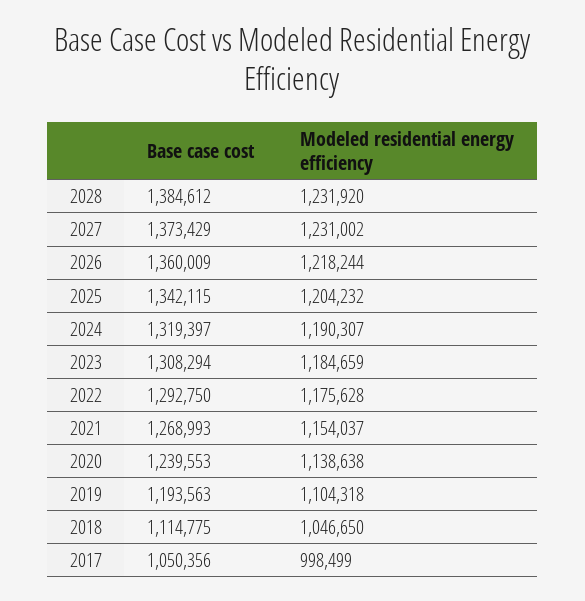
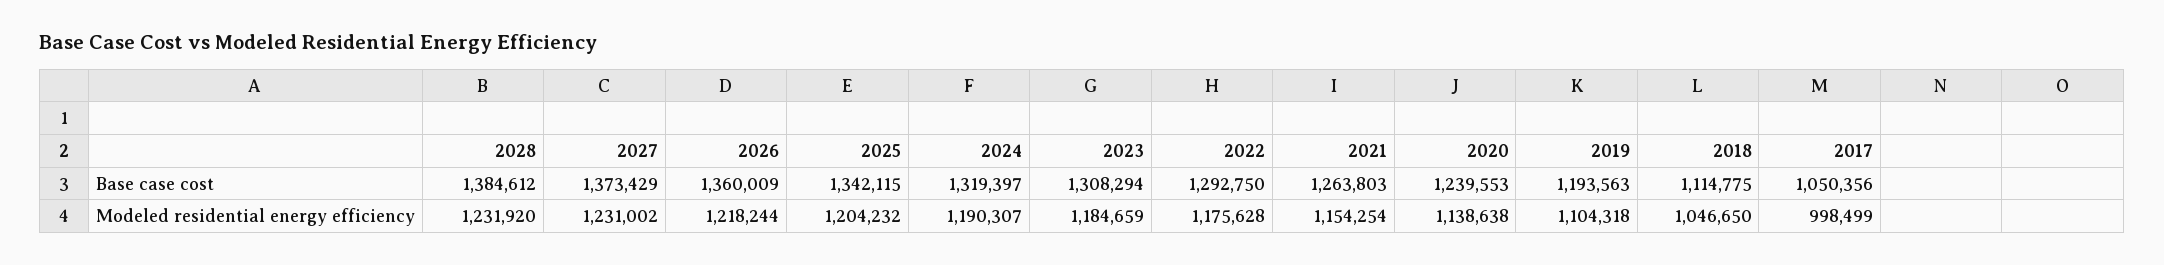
  {
    "Base case cost": {
      "2028": 1384612,
      "2027": 1373429,
      "2026": 1360009,
      "2025": 1342115,
      "2024": 1319397,
      "2023": 1308294,
      "2022": 1292750,
-     "2021": 1268993,
+     "2021": 1263803,
      "2020": 1239553,
      "2019": 1193563,
      "2018": 1114775,
      "2017": 1050356
    },
    "Modeled residential energy efficiency": {
      "2028": 1231920,
      "2027": 1231002,
      "2026": 1218244,
      "2025": 1204232,
      "2024": 1190307,
      "2023": 1184659,
      "2022": 1175628,
-     "2021": 1154037,
+     "2021": 1154254,
      "2020": 1138638,
      "2019": 1104318,
      "2018": 1046650,
      "2017": 998499
    }
  }

